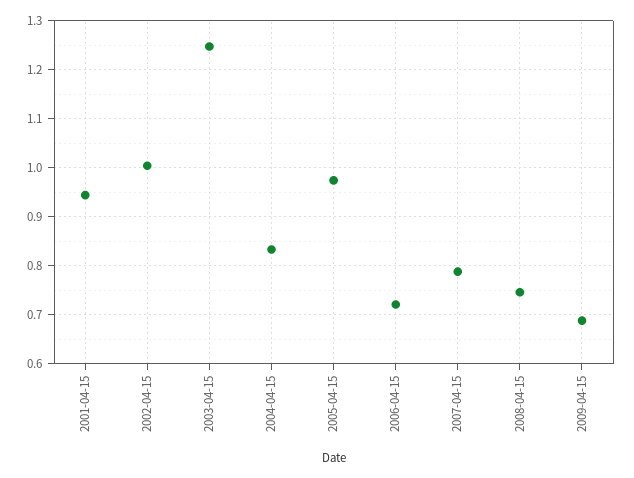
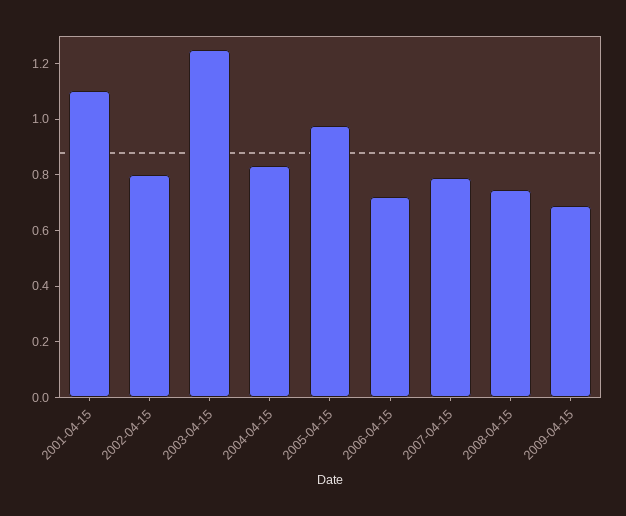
  {
-   "2001-04-15": 0.94,
+   "2001-04-15": 1.1,
-   "2002-04-15": 1,
+   "2002-04-15": 0.8,
    "2003-04-15": 1.24,
    "2004-04-15": 0.84,
    "2005-04-15": 0.98,
    "2006-04-15": 0.72,
    "2007-04-15": 0.78,
    "2008-04-15": 0.74,
    "2009-04-15": 0.68
  }

